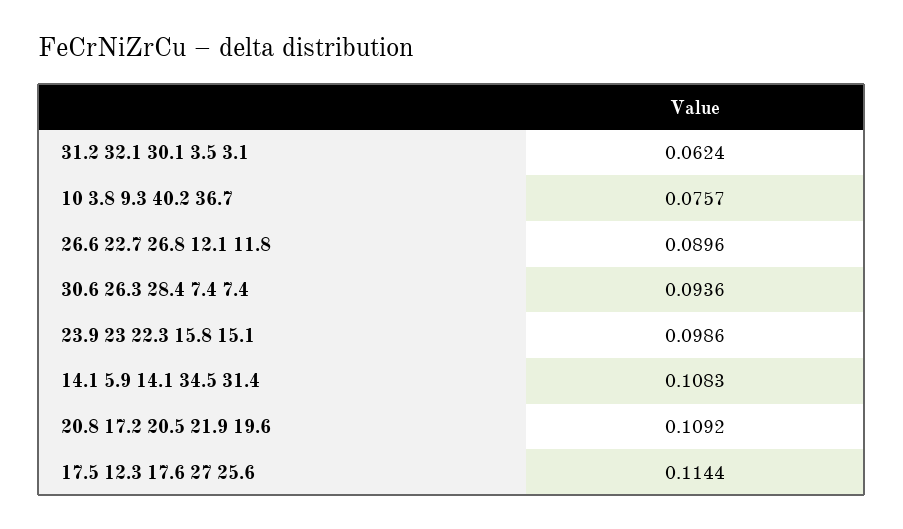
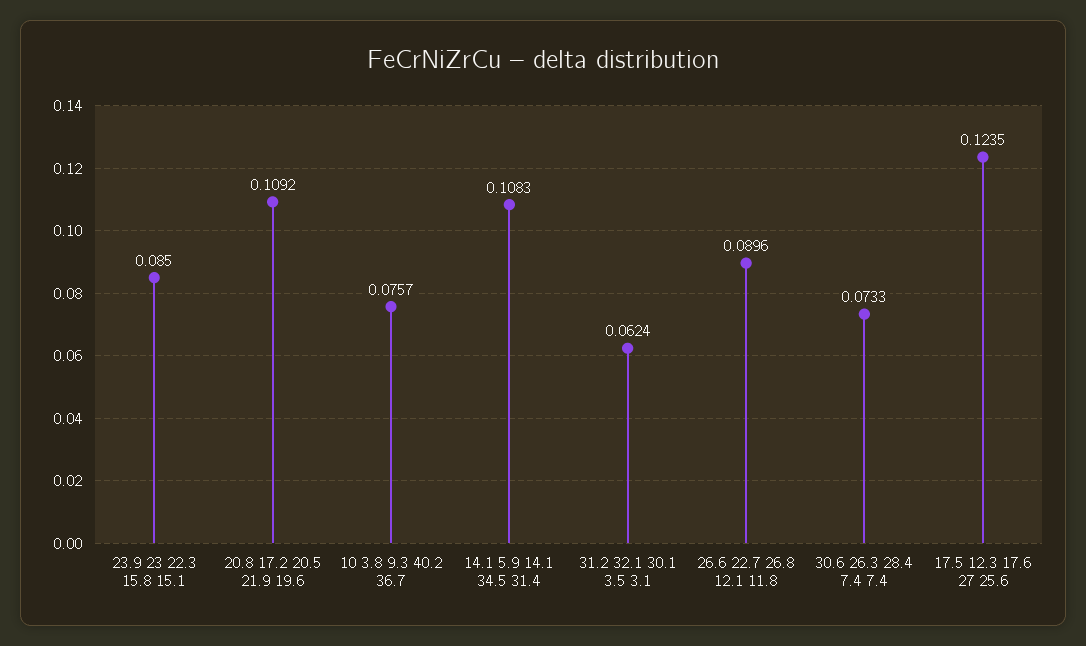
  {
    "31.2 32.1 30.1 3.5 3.1": 0.0624,
    "10 3.8 9.3 40.2 36.7": 0.0757,
    "26.6 22.7 26.8 12.1 11.8": 0.0896,
-   "30.6 26.3 28.4 7.4 7.4": 0.0936,
+   "30.6 26.3 28.4 7.4 7.4": 0.0733,
-   "23.9 23 22.3 15.8 15.1": 0.0986,
+   "23.9 23 22.3 15.8 15.1": 0.085,
    "14.1 5.9 14.1 34.5 31.4": 0.1083,
    "20.8 17.2 20.5 21.9 19.6": 0.1092,
-   "17.5 12.3 17.6 27 25.6": 0.1144
+   "17.5 12.3 17.6 27 25.6": 0.1235
  }

